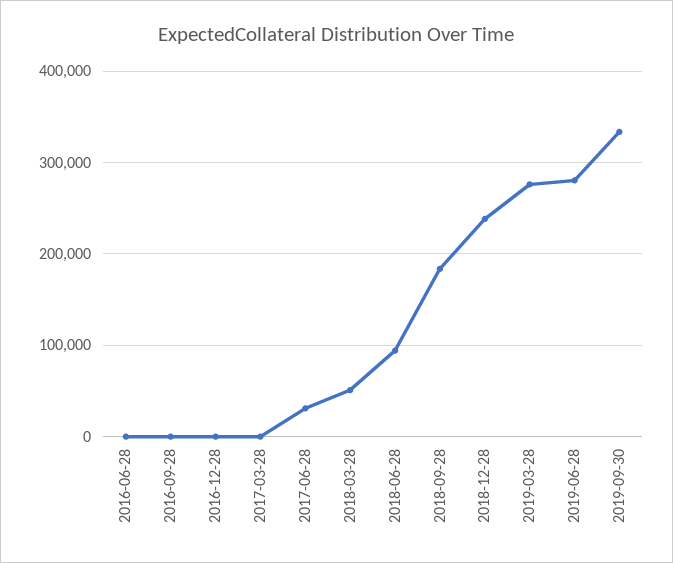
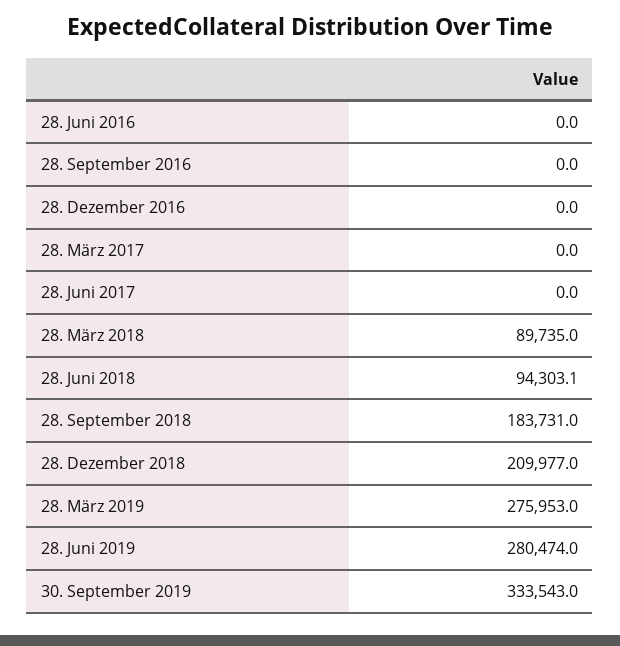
  {
    "2016-06-28": 0,
    "2016-09-28": 0,
    "2016-12-28": 0,
    "2017-03-28": 0,
-   "2017-06-28": 30000,
+   "2017-06-28": 0,
-   "2018-03-28": 50000,
+   "2018-03-28": 89735,
    "2018-06-28": 94303.1,
    "2018-09-28": 183731,
-   "2018-12-28": 240000,
+   "2018-12-28": 209977,
    "2019-03-28": 275953,
    "2019-06-28": 280474,
    "2019-09-30": 333543
  }

